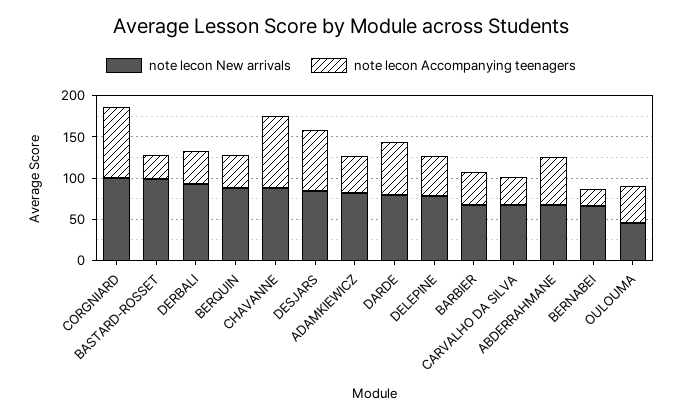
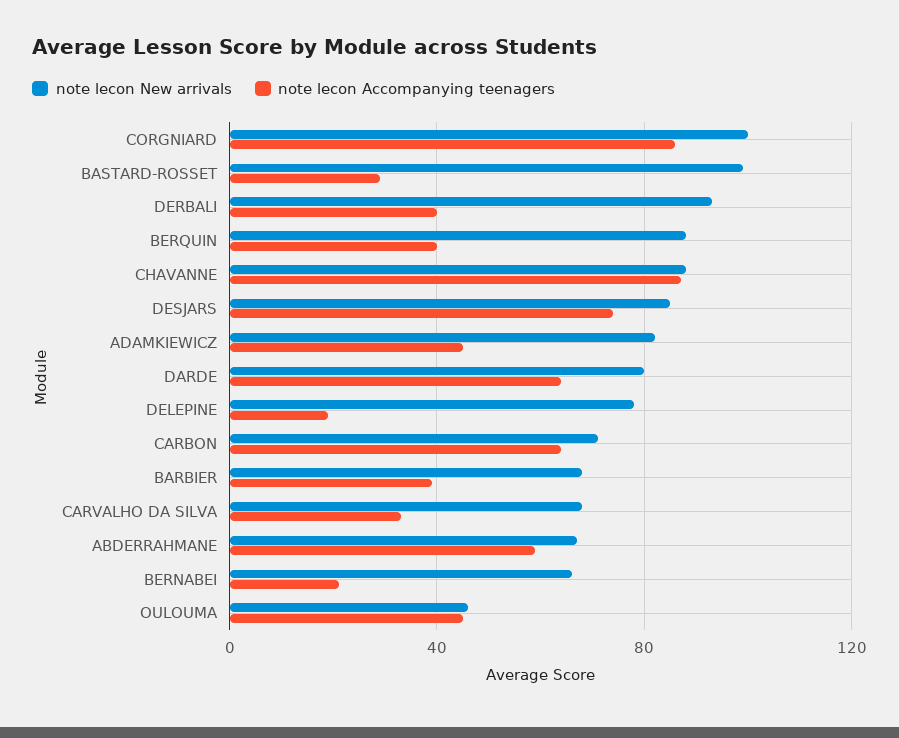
  {
    "note lecon New arrivals": {
      "CORGNIARD": 100,
      "BASTARD-ROSSET": 100,
      "DERBALI": 95,
      "BERQUIN": 90,
      "CHAVANNE": 90,
      "DESJARS": 85,
      "ADAMKIEWICZ": 80,
      "DARDE": 80,
      "DELEPINE": 80,
      "BARBIER": 70,
      "CARVALHO DA SILVA": 70,
      "ABDERRAHMANE": 65,
      "BERNABEI": 65,
-     "OULOUMA": 45
+     "OULOUMA": 45,
+     "CARBON": 70
    },
    "note lecon Accompanying teenagers": {
      "CORGNIARD": 85,
      "BASTARD-ROSSET": 30,
      "DERBALI": 40,
      "BERQUIN": 40,
      "CHAVANNE": 85,
      "DESJARS": 75,
      "ADAMKIEWICZ": 45,
      "DARDE": 65,
-     "DELEPINE": 50,
+     "DELEPINE": 20,
      "BARBIER": 40,
      "CARVALHO DA SILVA": 35,
      "ABDERRAHMANE": 60,
      "BERNABEI": 20,
-     "OULOUMA": 45
+     "OULOUMA": 45,
+     "CARBON": 65
    }
  }

